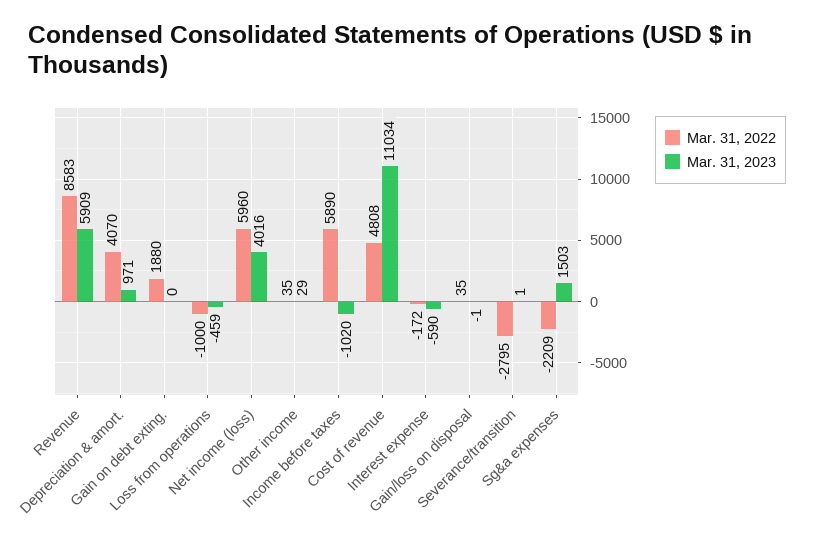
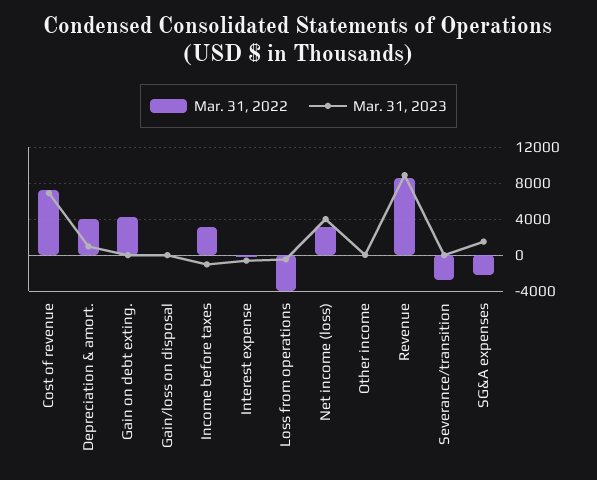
  {
    "Mar. 31, 2022": {
      "Revenue": 8583,
      "Depreciation & amort.": 4070,
-     "Gain on debt exting.": 1880,
+     "Gain on debt exting.": 4000,
-     "Loss from operations": -1000,
+     "Loss from operations": -4000,
-     "Net income (loss)": 5960,
+     "Net income (loss)": 3000,
      "Other income": 35,
-     "Income before taxes": 5890,
+     "Income before taxes": 3000,
-     "Cost of revenue": 4808,
+     "Cost of revenue": 7000,
      "Interest expense": -172,
      "Gain/loss on disposal": 35,
      "Severance/transition": -2795,
      "Sg&a expenses": -2209
    },
    "Mar. 31, 2023": {
-     "Revenue": 5909,
+     "Revenue": 9000,
      "Depreciation & amort.": 971,
      "Gain on debt exting.": 0,
      "Loss from operations": -459,
      "Net income (loss)": 4016,
      "Other income": 29,
      "Income before taxes": -1020,
-     "Cost of revenue": 11034,
+     "Cost of revenue": 7000,
      "Interest expense": -590,
      "Gain/loss on disposal": -1,
      "Severance/transition": 1,
      "Sg&a expenses": 1503
    }
  }

